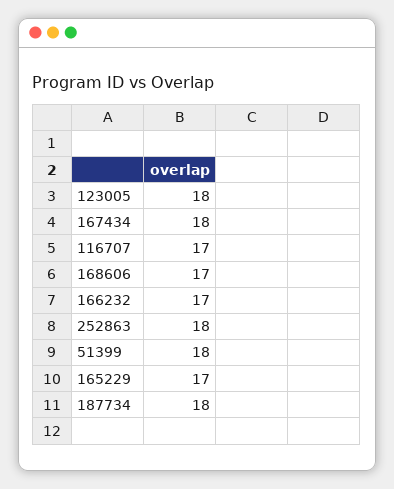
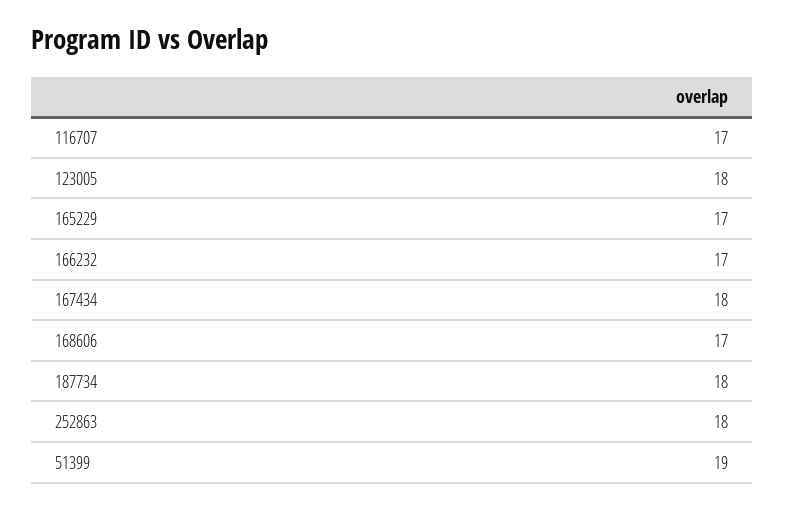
  {
    "123005": 18,
    "167434": 18,
    "116707": 17,
    "168606": 17,
    "166232": 17,
    "252863": 18,
-   "51399": 18,
+   "51399": 19,
    "165229": 17,
    "187734": 18
  }

